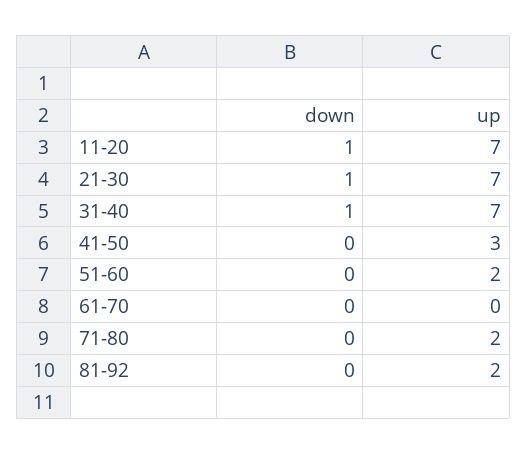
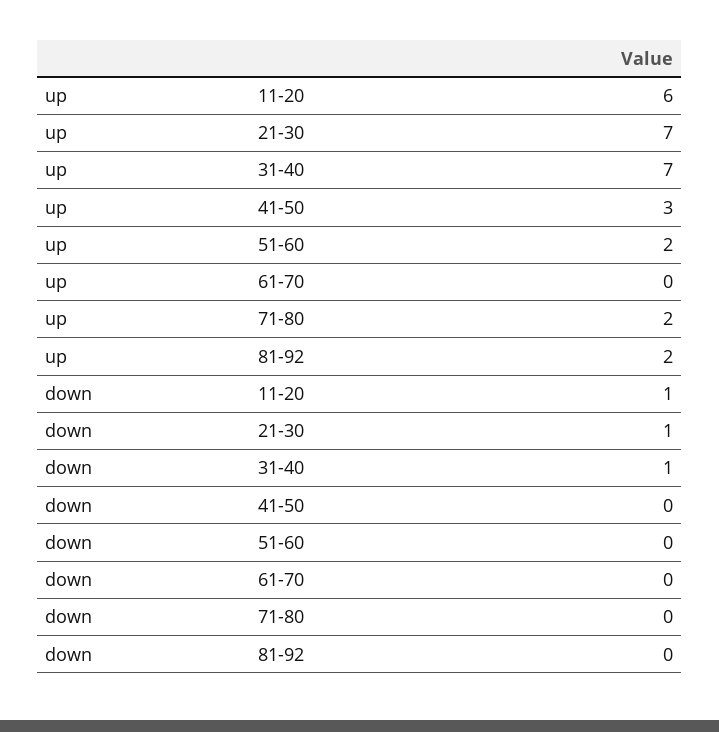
  {
    "down": {
      "11-20": 1,
      "21-30": 1,
      "31-40": 1,
      "41-50": 0,
      "51-60": 0,
      "61-70": 0,
      "71-80": 0,
      "81-92": 0
    },
    "up": {
-     "11-20": 7,
+     "11-20": 6,
      "21-30": 7,
      "31-40": 7,
      "41-50": 3,
      "51-60": 2,
      "61-70": 0,
      "71-80": 2,
      "81-92": 2
    }
  }

